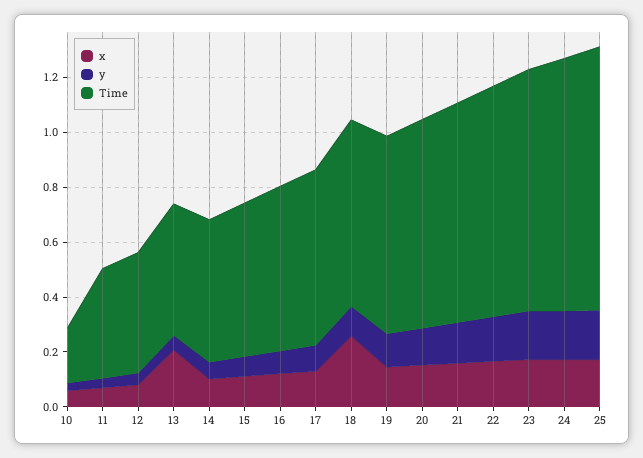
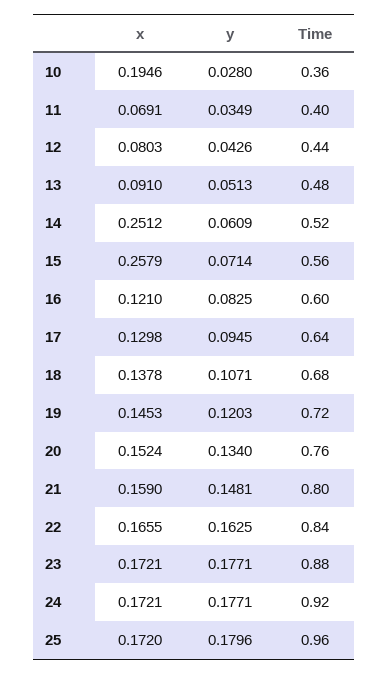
  {
    "x": {
-     "10": 0.05,
+     "10": 0.1946,
      "11": 0.0691,
      "12": 0.0803,
-     "13": 0.2,
+     "13": 0.091,
-     "14": 0.1,
+     "14": 0.2512,
-     "15": 0.1,
+     "15": 0.2579,
      "16": 0.121,
      "17": 0.1298,
-     "18": 0.25,
+     "18": 0.1378,
      "19": 0.1453,
      "20": 0.1524,
      "21": 0.159,
      "22": 0.1655,
      "23": 0.1721,
      "24": 0.1721,
      "25": 0.172
    },
    "y": {
      "10": 0.028,
      "11": 0.0349,
      "12": 0.0426,
      "13": 0.0513,
      "14": 0.0609,
      "15": 0.0714,
      "16": 0.0825,
      "17": 0.0945,
      "18": 0.1071,
      "19": 0.1203,
      "20": 0.134,
      "21": 0.1481,
      "22": 0.1625,
      "23": 0.1771,
      "24": 0.1771,
      "25": 0.1796
    },
    "Time": {
-     "10": 0.2,
+     "10": 0.36,
      "11": 0.4,
      "12": 0.44,
      "13": 0.48,
      "14": 0.52,
      "15": 0.56,
      "16": 0.6,
      "17": 0.64,
      "18": 0.68,
      "19": 0.72,
      "20": 0.76,
      "21": 0.8,
      "22": 0.84,
      "23": 0.88,
      "24": 0.92,
      "25": 0.96
    }
  }

